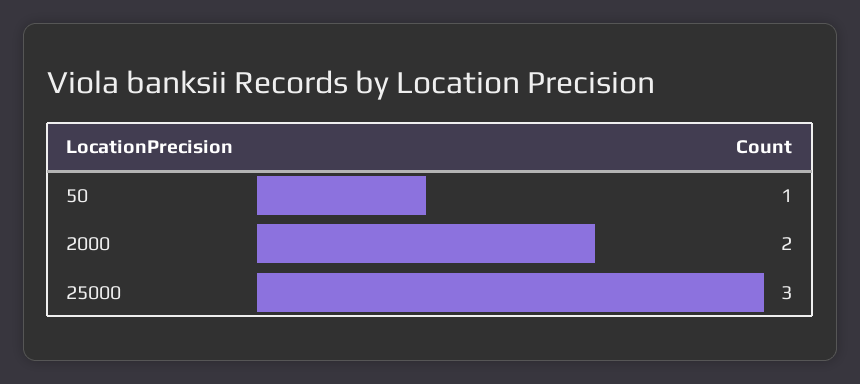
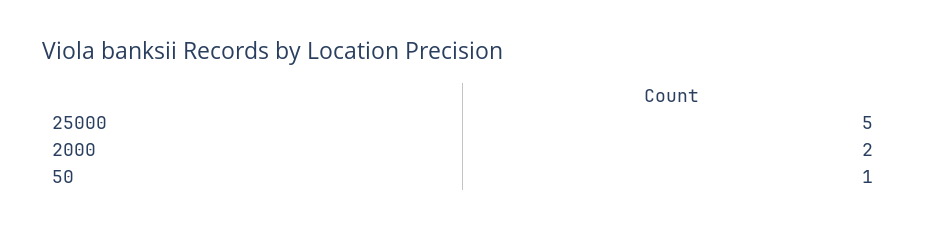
  {
    "50": 1,
    "2000": 2,
-   "25000": 3
+   "25000": 5
  }

